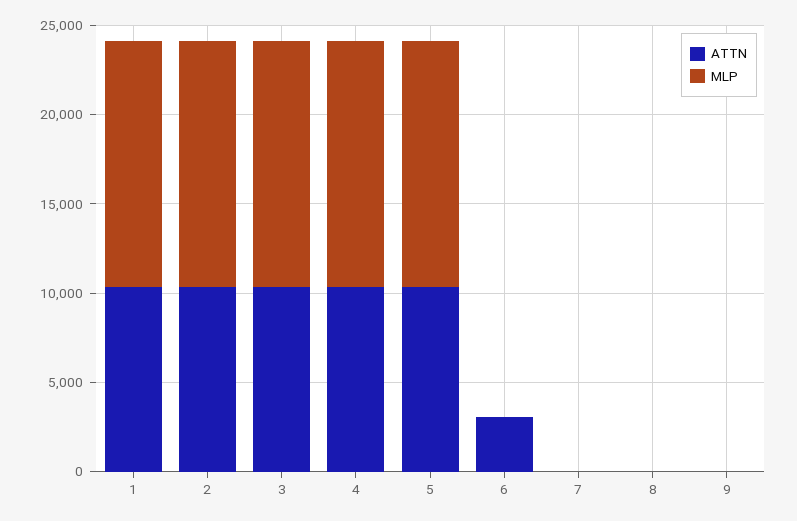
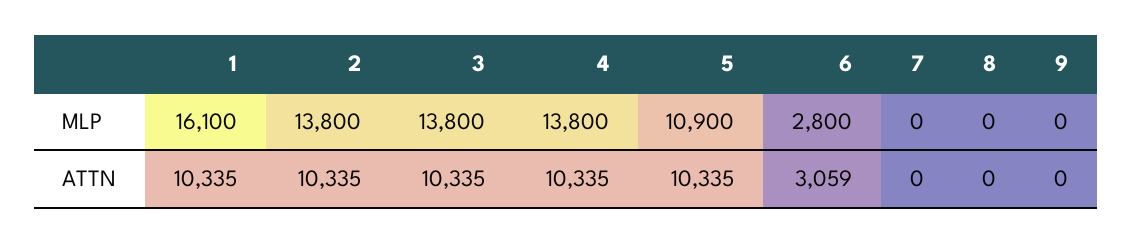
  {
    "ATTN": {
      "1": 10335,
      "2": 10335,
      "3": 10335,
      "4": 10335,
      "5": 10335,
      "6": 3059,
      "7": 0,
      "8": 0,
      "9": 0
    },
    "MLP": {
-     "1": 14000,
+     "1": 16100,
      "2": 13800,
      "3": 13800,
      "4": 13800,
-     "5": 14000,
+     "5": 10900,
-     "6": 0,
+     "6": 2800,
      "7": 0,
      "8": 0,
      "9": 0
    }
  }

